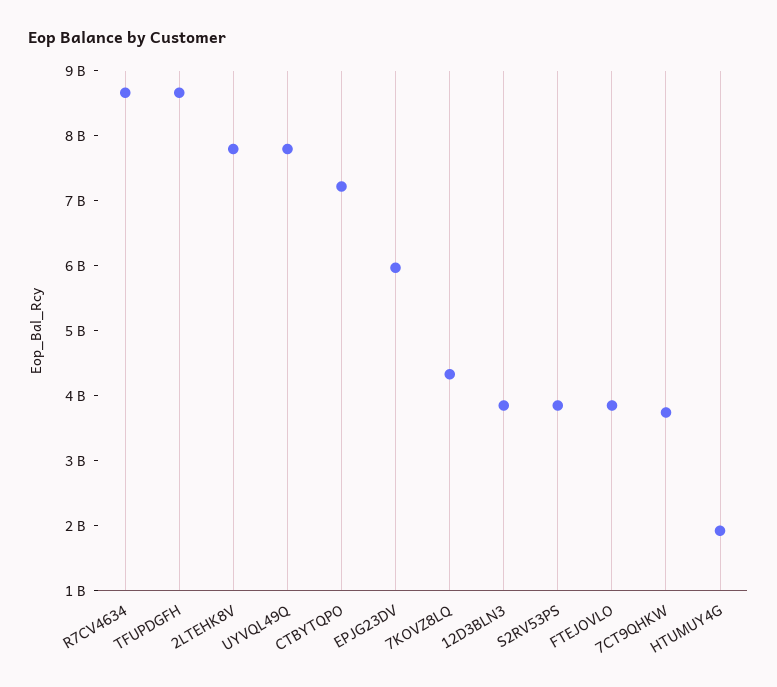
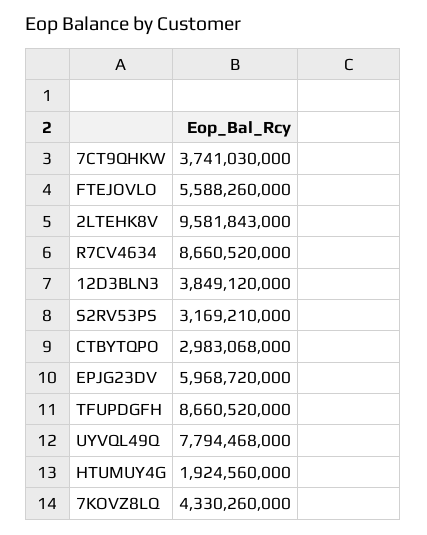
  {
    "R7CV4634": 8660520000,
    "TFUPDGFH": 8660520000,
-   "2LTEHK8V": 7800000000,
+   "2LTEHK8V": 9581843000,
    "UYVQL49Q": 7794468000,
-   "CTBYTQPO": 7200000000,
+   "CTBYTQPO": 2983068000,
    "EPJG23DV": 5968720000,
    "7KOVZ8LQ": 4330260000,
    "12D3BLN3": 3849120000,
-   "S2RV53PS": 3800000000,
+   "S2RV53PS": 3169210000,
-   "FTEJOVLO": 3800000000,
+   "FTEJOVLO": 5588260000,
    "7CT9QHKW": 3741030000,
    "HTUMUY4G": 1924560000
  }

